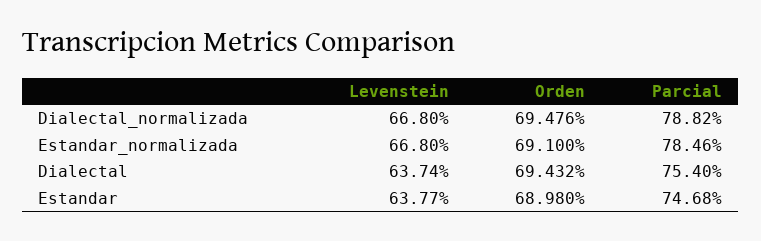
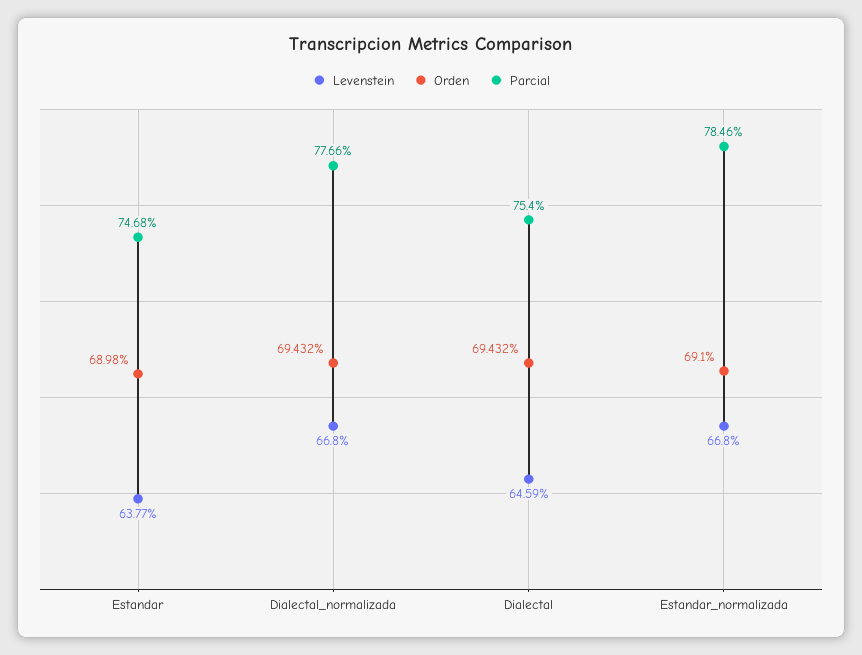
  {
    "Levenstein": {
      "Dialectal_normalizada": 66.8,
      "Estandar_normalizada": 66.8,
-     "Dialectal": 63.74,
+     "Dialectal": 64.59,
      "Estandar": 63.77
    },
    "Orden": {
-     "Dialectal_normalizada": 69.476,
+     "Dialectal_normalizada": 69.432,
      "Estandar_normalizada": 69.1,
      "Dialectal": 69.432,
      "Estandar": 68.98
    },
    "Parcial": {
-     "Dialectal_normalizada": 78.82,
+     "Dialectal_normalizada": 77.66,
      "Estandar_normalizada": 78.46,
      "Dialectal": 75.4,
      "Estandar": 74.68
    }
  }

